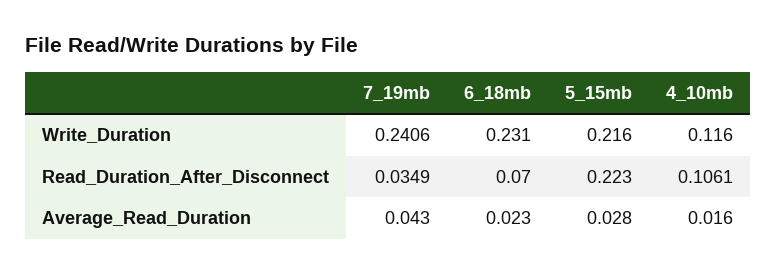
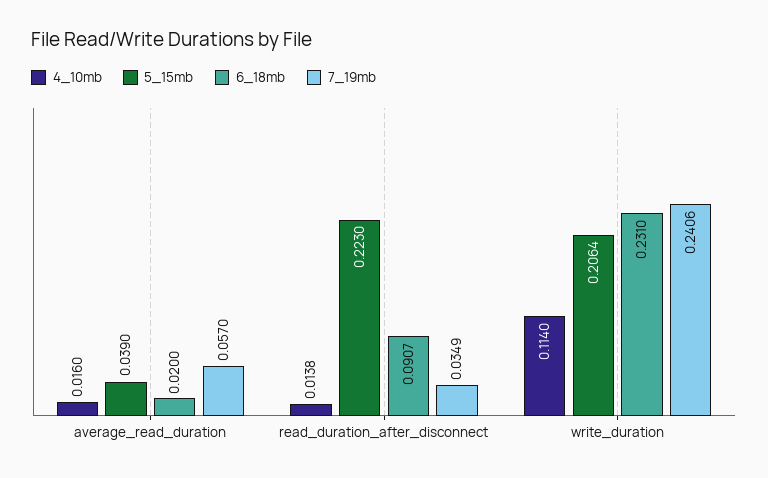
  {
    "7_19mb": {
      "Write_Duration": 0.2406,
      "Read_Duration_After_Disconnect": 0.0349,
-     "Average_Read_Duration": 0.043
+     "Average_Read_Duration": 0.057
    },
    "6_18mb": {
      "Write_Duration": 0.231,
-     "Read_Duration_After_Disconnect": 0.07,
+     "Read_Duration_After_Disconnect": 0.0907,
-     "Average_Read_Duration": 0.023
+     "Average_Read_Duration": 0.02
    },
    "5_15mb": {
-     "Write_Duration": 0.216,
+     "Write_Duration": 0.2064,
      "Read_Duration_After_Disconnect": 0.223,
-     "Average_Read_Duration": 0.028
+     "Average_Read_Duration": 0.039
    },
    "4_10mb": {
-     "Write_Duration": 0.116,
+     "Write_Duration": 0.114,
-     "Read_Duration_After_Disconnect": 0.1061,
+     "Read_Duration_After_Disconnect": 0.0138,
      "Average_Read_Duration": 0.016
    }
  }

